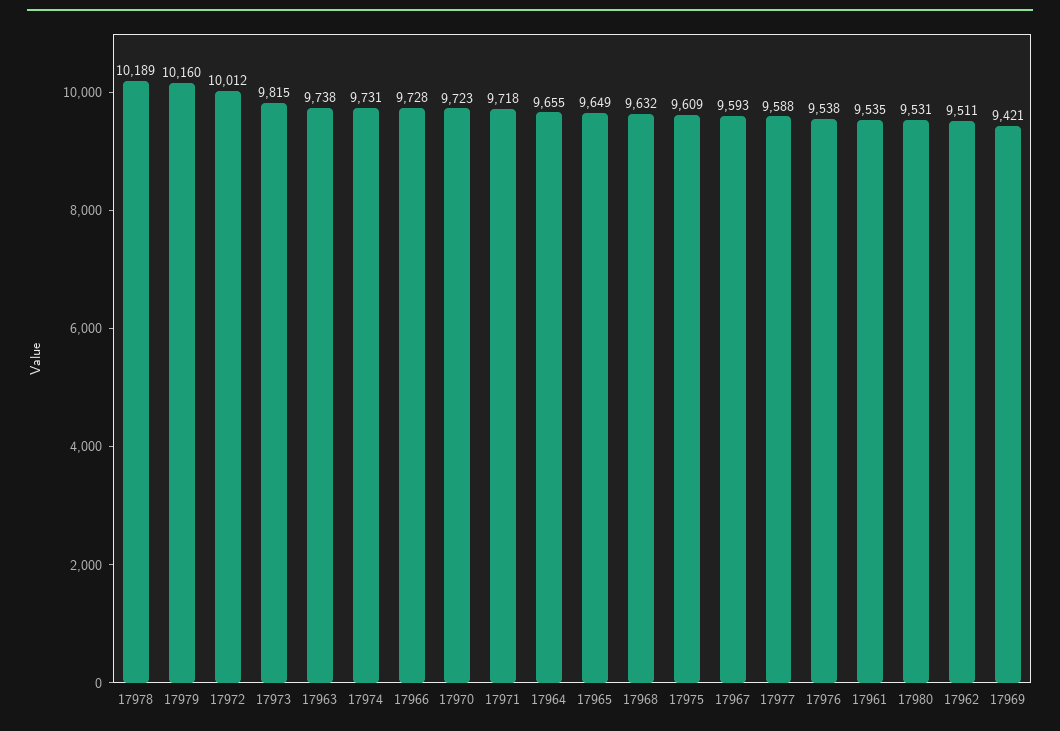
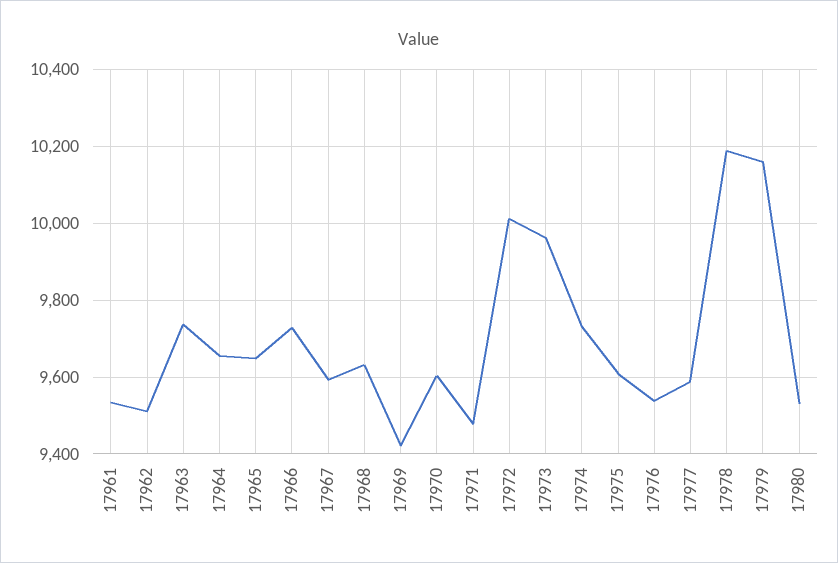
  {
    "17978": 10189,
    "17979": 10160,
    "17972": 10012,
-   "17973": 9815,
+   "17973": 9960,
    "17963": 9738,
    "17974": 9731,
    "17966": 9728,
-   "17970": 9723,
+   "17970": 9600,
-   "17971": 9718,
+   "17971": 9480,
    "17964": 9655,
    "17965": 9649,
    "17968": 9632,
    "17975": 9609,
    "17967": 9593,
    "17977": 9588,
    "17976": 9538,
    "17961": 9535,
    "17980": 9531,
    "17962": 9511,
    "17969": 9421
  }

